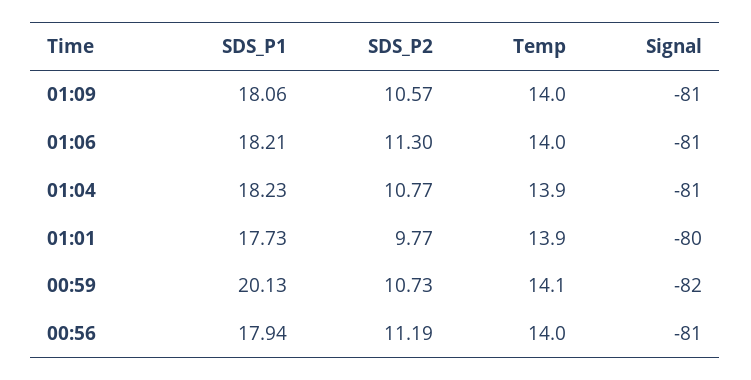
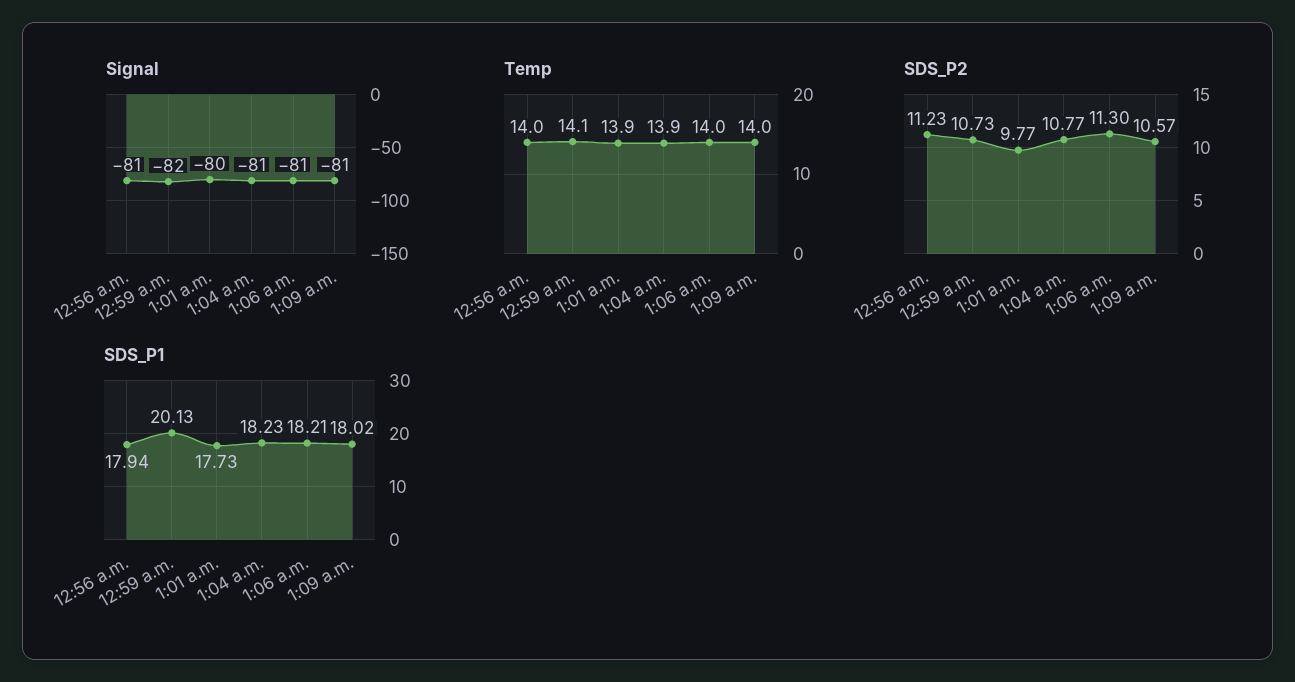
  {
    "SDS_P1": {
-     "01:09": 18.06,
+     "01:09": 18.02,
      "01:06": 18.21,
      "01:04": 18.23,
      "01:01": 17.73,
      "00:59": 20.13,
      "00:56": 17.94
    },
    "SDS_P2": {
      "01:09": 10.57,
      "01:06": 11.3,
      "01:04": 10.77,
      "01:01": 9.77,
      "00:59": 10.73,
-     "00:56": 11.19
+     "00:56": 11.23
    },
    "Temp": {
      "01:09": 14,
      "01:06": 14,
      "01:04": 13.9,
      "01:01": 13.9,
      "00:59": 14.1,
      "00:56": 14
    },
    "Signal": {
      "01:09": -81,
      "01:06": -81,
      "01:04": -81,
      "01:01": -80,
      "00:59": -82,
      "00:56": -81
    }
  }

